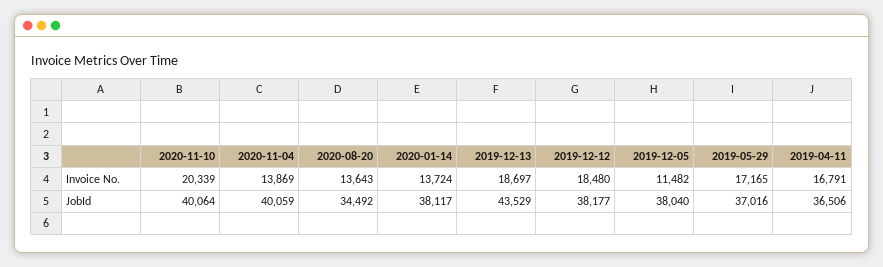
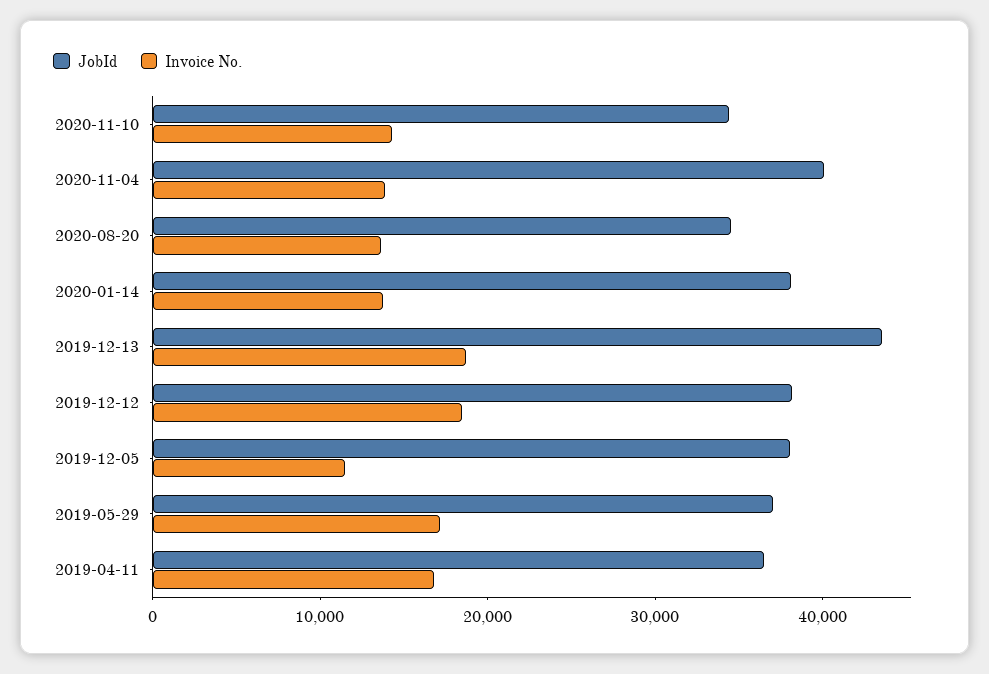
  {
    "Invoice No.": {
-     "2020-11-10": 20339,
+     "2020-11-10": 14000,
      "2020-11-04": 13869,
      "2020-08-20": 13643,
      "2020-01-14": 13724,
      "2019-12-13": 18697,
      "2019-12-12": 18480,
      "2019-12-05": 11482,
      "2019-05-29": 17165,
      "2019-04-11": 16791
    },
    "JobId": {
-     "2020-11-10": 40064,
+     "2020-11-10": 34000,
      "2020-11-04": 40059,
      "2020-08-20": 34492,
      "2020-01-14": 38117,
      "2019-12-13": 43529,
      "2019-12-12": 38177,
      "2019-12-05": 38040,
      "2019-05-29": 37016,
      "2019-04-11": 36506
    }
  }

